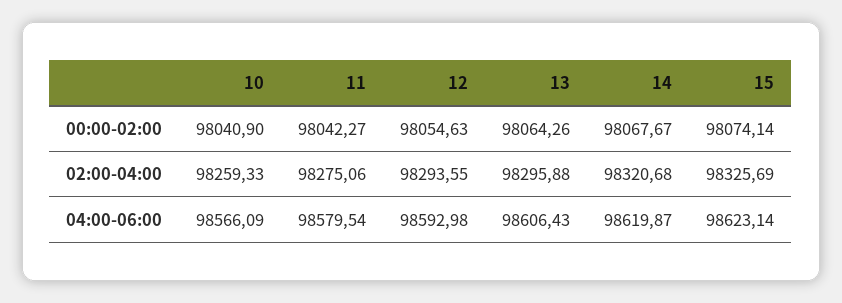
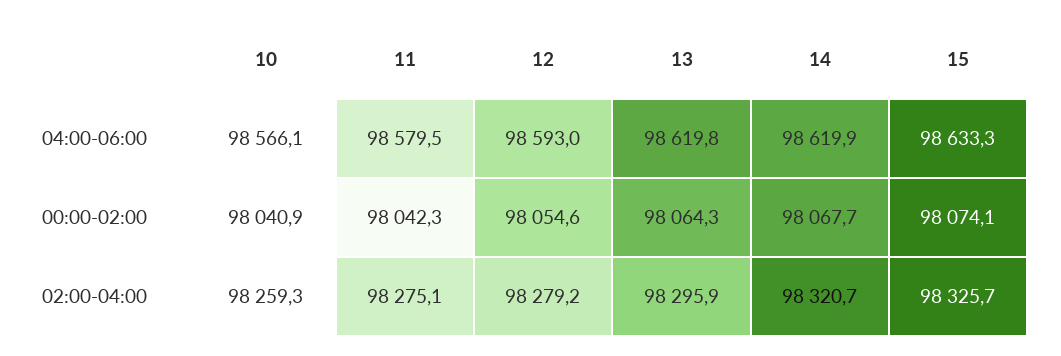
  {
    "10": {
      "00:00-02:00": 98040.9,
      "02:00-04:00": 98259.33,
      "04:00-06:00": 98566.09
    },
    "11": {
      "00:00-02:00": 98042.27,
      "02:00-04:00": 98275.06,
      "04:00-06:00": 98579.54
    },
    "12": {
      "00:00-02:00": 98054.63,
-     "02:00-04:00": 98293.55,
+     "02:00-04:00": 98279.2,
      "04:00-06:00": 98592.98
    },
    "13": {
      "00:00-02:00": 98064.26,
      "02:00-04:00": 98295.88,
-     "04:00-06:00": 98606.43
+     "04:00-06:00": 98619.8
    },
    "14": {
      "00:00-02:00": 98067.67,
      "02:00-04:00": 98320.68,
      "04:00-06:00": 98619.87
    },
    "15": {
      "00:00-02:00": 98074.14,
      "02:00-04:00": 98325.69,
-     "04:00-06:00": 98623.14
+     "04:00-06:00": 98633.3
    }
  }

